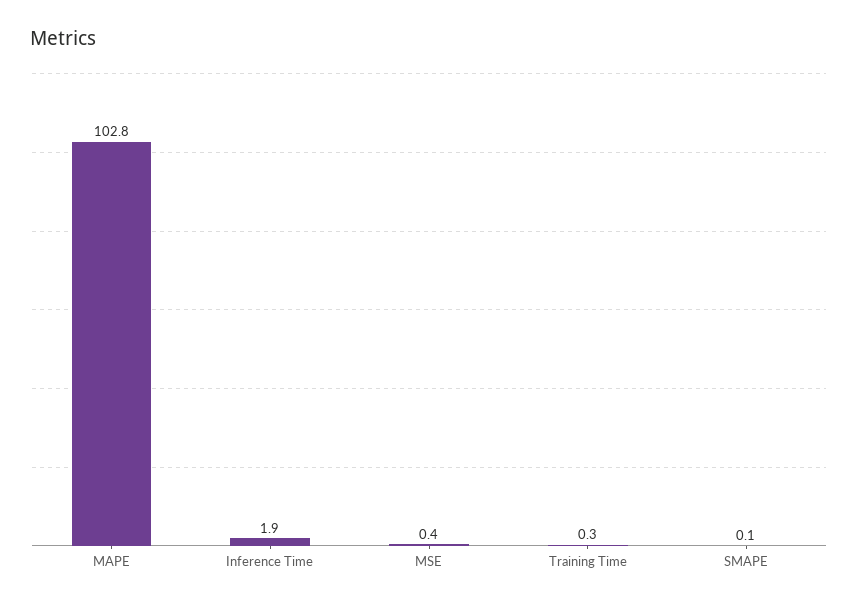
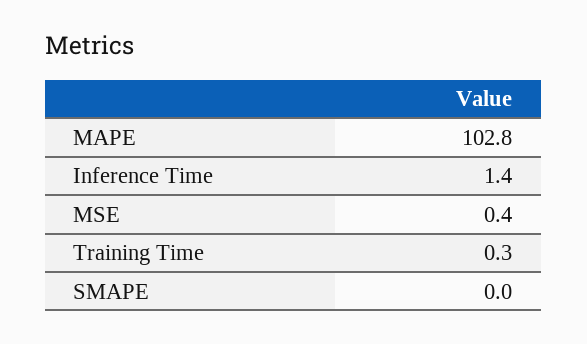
  {
    "MAPE": 102.8,
-   "Inference Time": 1.9,
+   "Inference Time": 1.4,
    "MSE": 0.4,
    "Training Time": 0.3,
-   "SMAPE": 0.1
+   "SMAPE": 0
  }

